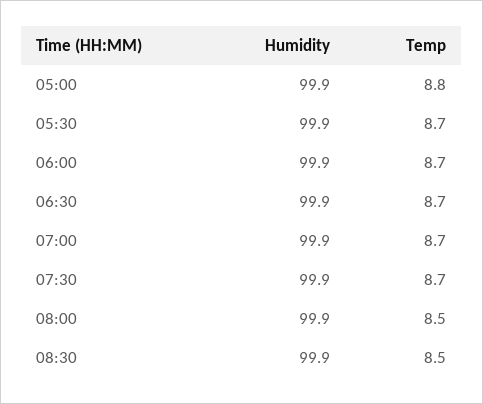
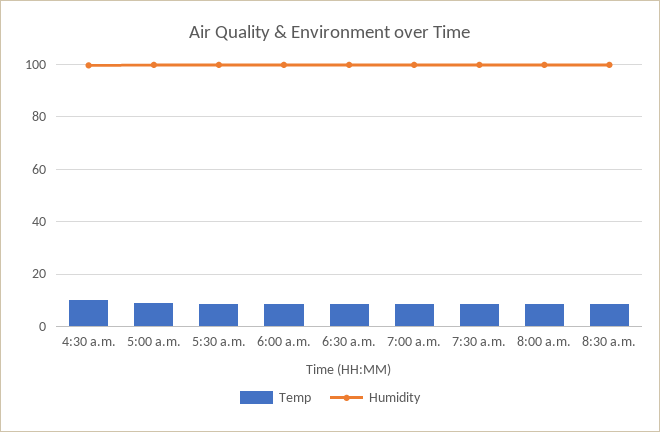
  {
    "Humidity": {
      "05:00": 99.9,
      "05:30": 99.9,
      "06:00": 99.9,
      "06:30": 99.9,
      "07:00": 99.9,
      "07:30": 99.9,
      "08:00": 99.9,
-     "08:30": 99.9
+     "08:30": 99.9,
+     "4:30 a.m.": 100
    },
    "Temp": {
      "05:00": 8.8,
      "05:30": 8.7,
      "06:00": 8.7,
      "06:30": 8.7,
      "07:00": 8.7,
      "07:30": 8.7,
      "08:00": 8.5,
-     "08:30": 8.5
+     "08:30": 8.5,
+     "4:30 a.m.": 10
    }
  }

